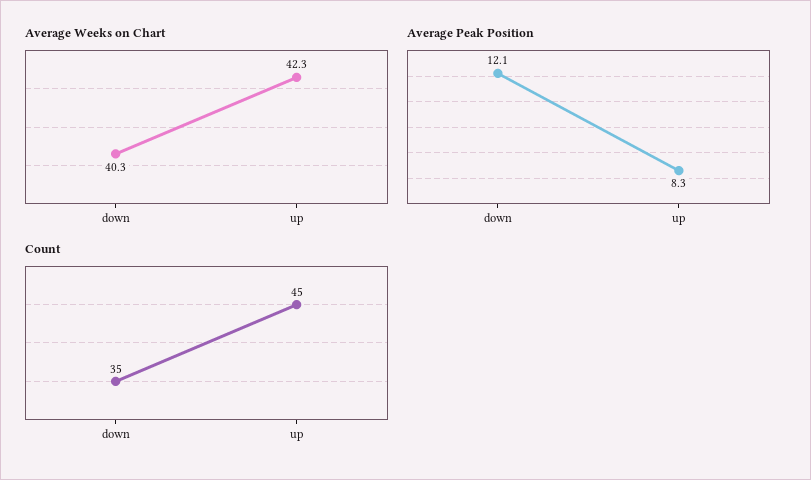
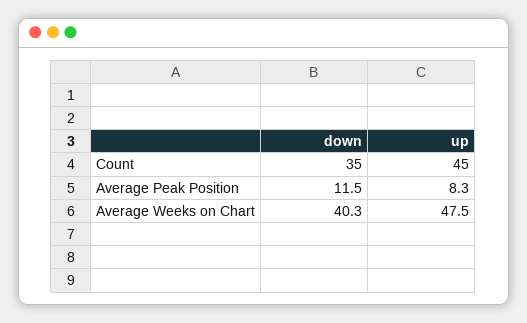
  {
    "Average Weeks on Chart": {
      "down": 40.3,
-     "up": 42.3
+     "up": 47.5
    },
    "Average Peak Position": {
-     "down": 12.1,
+     "down": 11.5,
      "up": 8.3
    },
    "Count": {
      "down": 35,
      "up": 45
    }
  }

